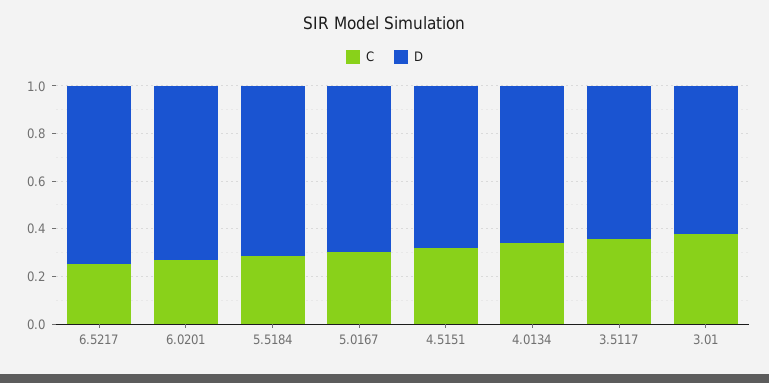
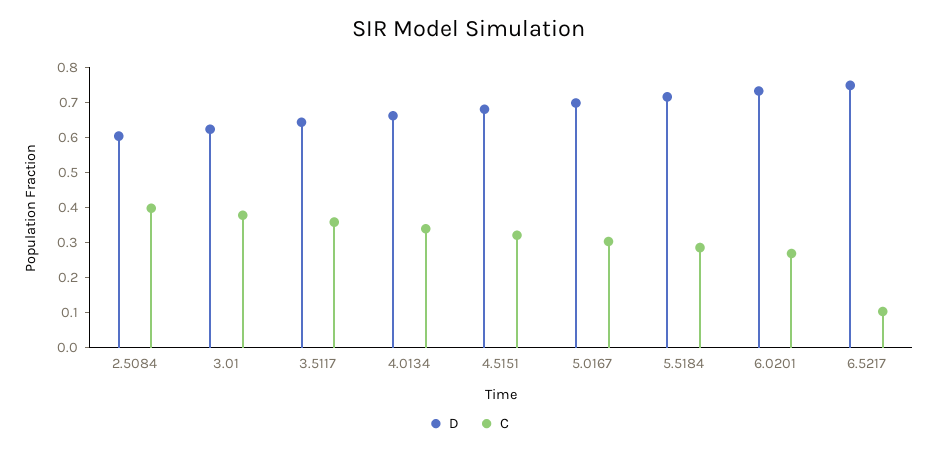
  {
    "C": {
-     "6.5217": 0.25,
+     "6.5217": 0.1,
      "6.0201": 0.275,
      "5.5184": 0.275,
      "5.0167": 0.3,
      "4.5151": 0.325,
      "4.0134": 0.35,
      "3.5117": 0.35,
-     "3.01": 0.375
+     "3.01": 0.375,
+     "2.5084": 0.4
    },
    "D": {
      "6.5217": 0.75,
      "6.0201": 0.725,
      "5.5184": 0.725,
      "5.0167": 0.7,
      "4.5151": 0.675,
      "4.0134": 0.65,
      "3.5117": 0.65,
-     "3.01": 0.625
+     "3.01": 0.625,
+     "2.5084": 0.6
    }
  }

